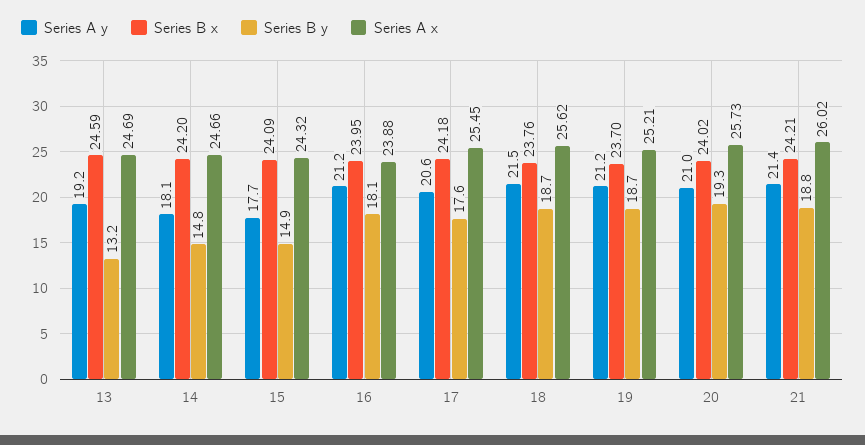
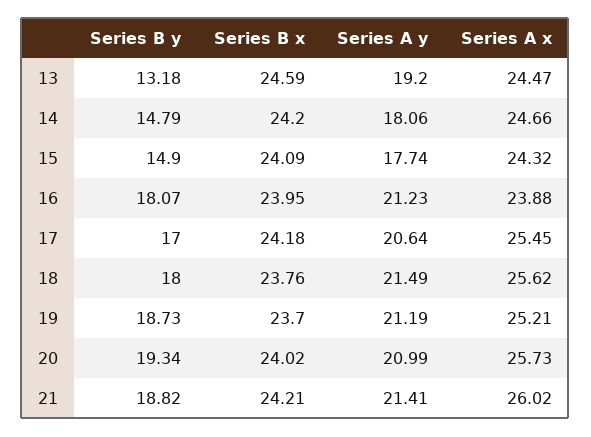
  {
    "Series A y": {
      "13": 19.2,
      "14": 18.06,
      "15": 17.74,
      "16": 21.23,
      "17": 20.64,
      "18": 21.49,
      "19": 21.19,
      "20": 20.99,
      "21": 21.41
    },
    "Series B x": {
      "13": 24.59,
      "14": 24.2,
      "15": 24.09,
      "16": 23.95,
      "17": 24.18,
      "18": 23.76,
      "19": 23.7,
      "20": 24.02,
      "21": 24.21
    },
    "Series B y": {
      "13": 13.18,
      "14": 14.79,
      "15": 14.9,
      "16": 18.07,
-     "17": 17.6,
+     "17": 17,
-     "18": 18.7,
+     "18": 18,
      "19": 18.73,
      "20": 19.34,
      "21": 18.82
    },
    "Series A x": {
-     "13": 24.69,
+     "13": 24.47,
      "14": 24.66,
      "15": 24.32,
      "16": 23.88,
      "17": 25.45,
      "18": 25.62,
      "19": 25.21,
      "20": 25.73,
      "21": 26.02
    }
  }

